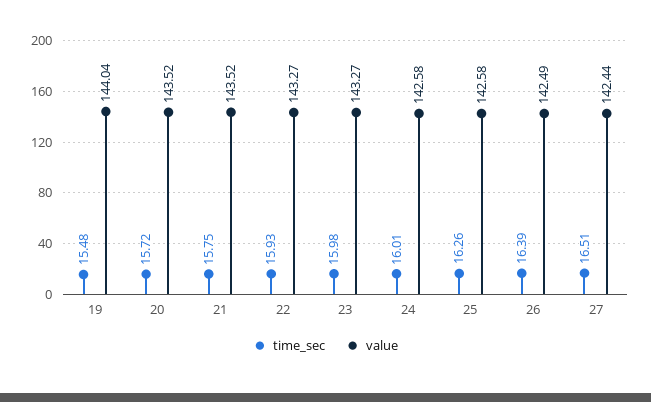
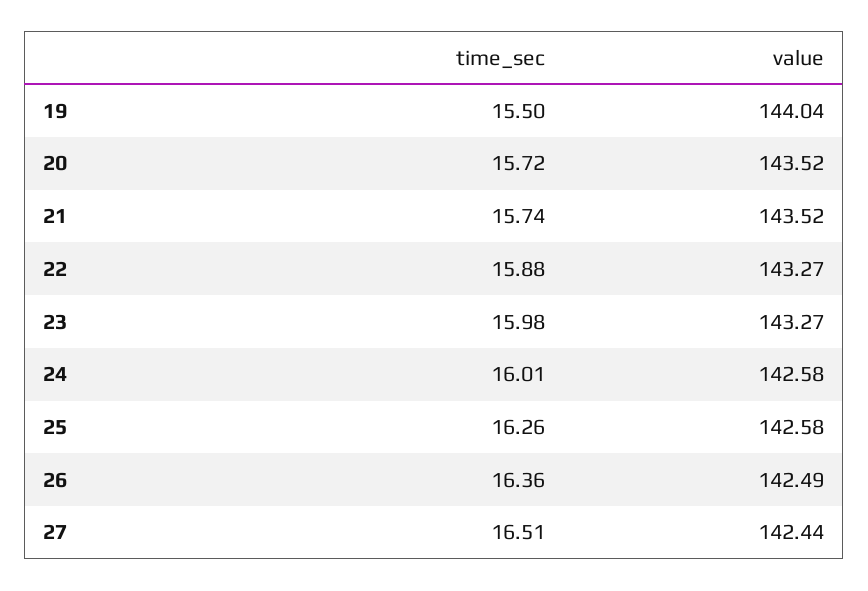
  {
    "time_sec": {
-     "19": 15.48,
+     "19": 15.5,
      "20": 15.72,
-     "21": 15.75,
+     "21": 15.74,
-     "22": 15.93,
+     "22": 15.88,
      "23": 15.98,
      "24": 16.01,
      "25": 16.26,
-     "26": 16.39,
+     "26": 16.36,
      "27": 16.51
    },
    "value": {
      "19": 144.04,
      "20": 143.52,
      "21": 143.52,
      "22": 143.27,
      "23": 143.27,
      "24": 142.58,
      "25": 142.58,
      "26": 142.49,
      "27": 142.44
    }
  }

